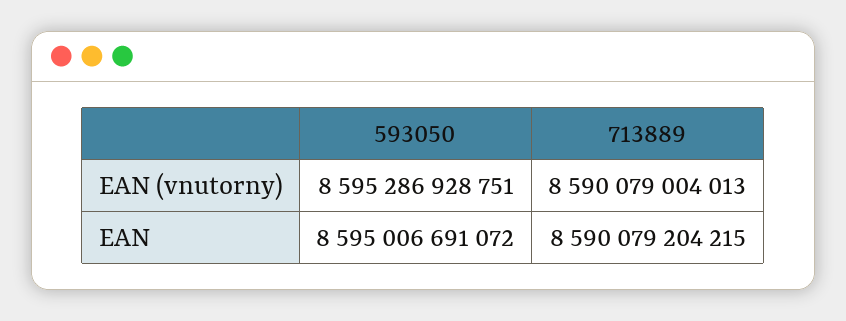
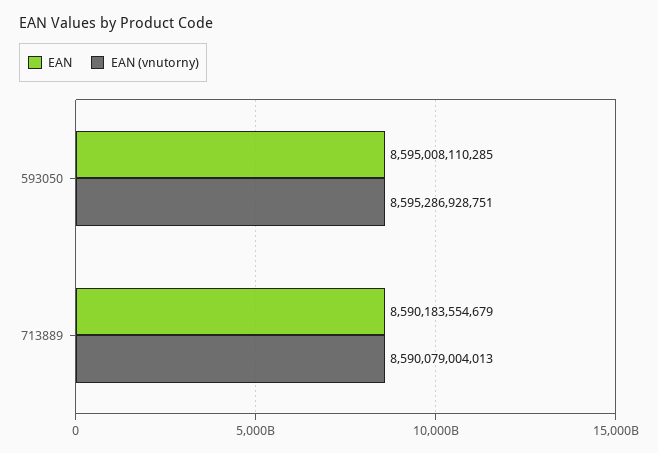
  {
    "EAN (vnutorny)": {
      "593050": 8595286928751,
      "713889": 8590079004013
    },
    "EAN": {
-     "593050": 8595006691072,
+     "593050": 8595008110285,
-     "713889": 8590079204215
+     "713889": 8590183554679
    }
  }

